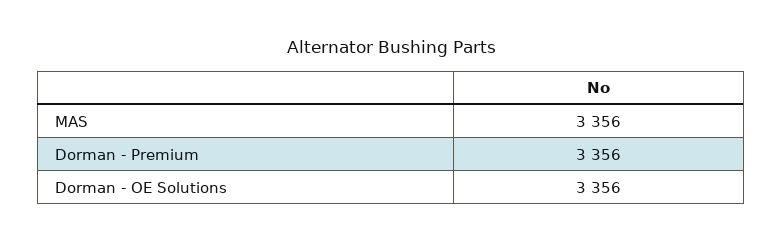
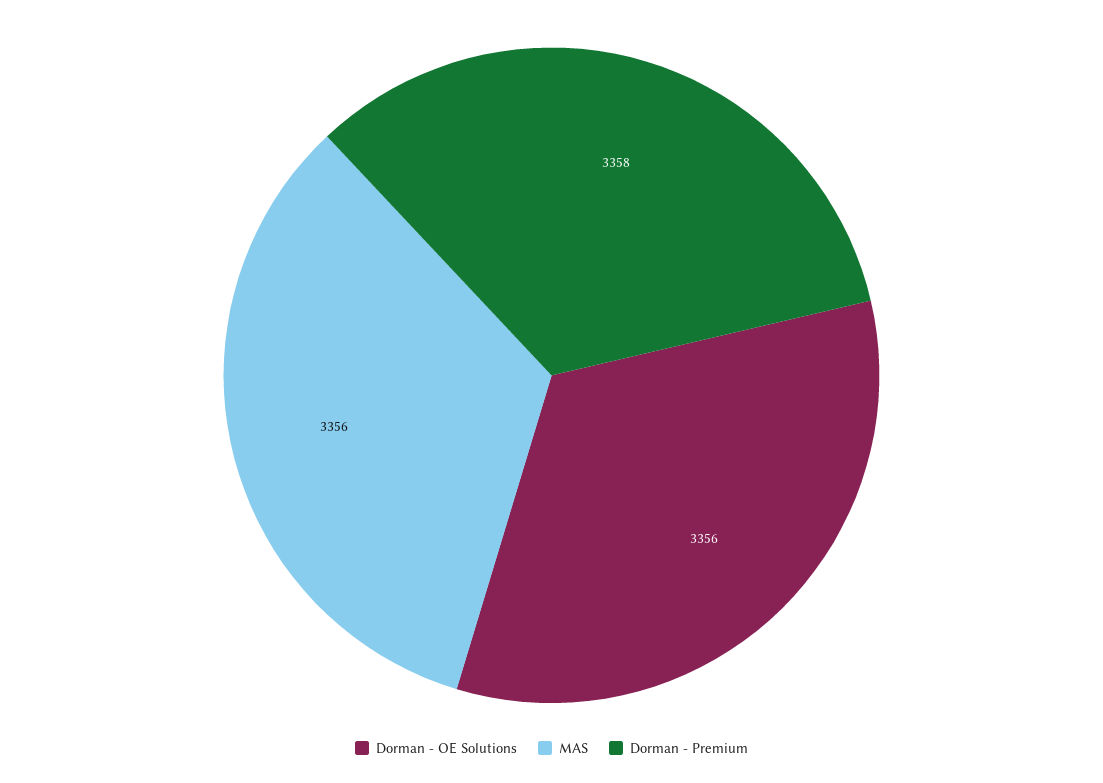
  {
    "MAS": 3356,
-   "Dorman - Premium": 3356,
+   "Dorman - Premium": 3358,
    "Dorman - OE Solutions": 3356
  }

